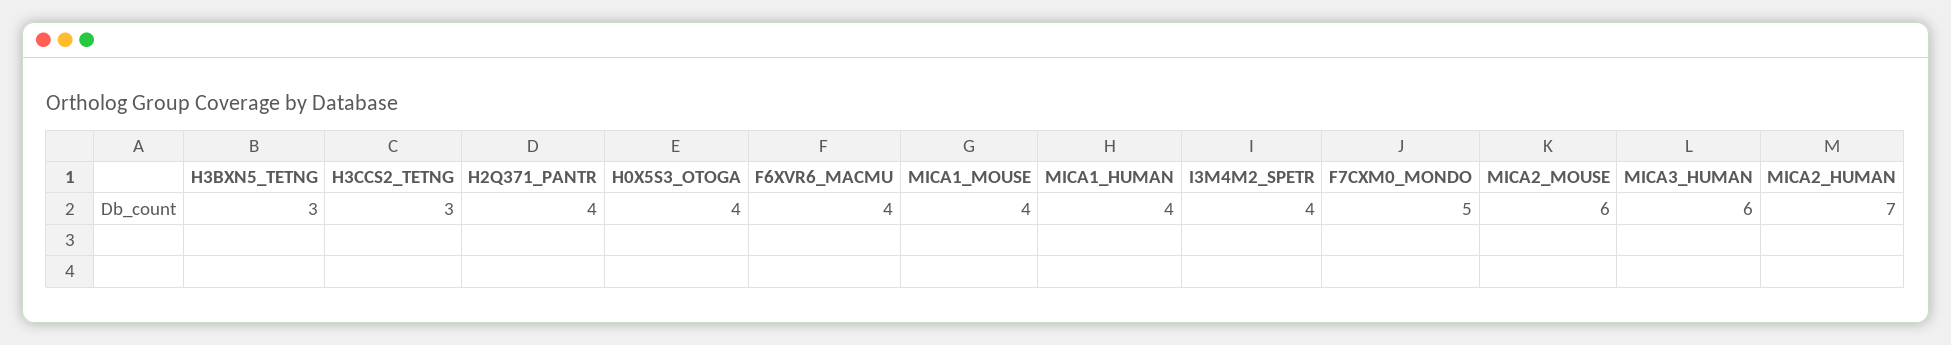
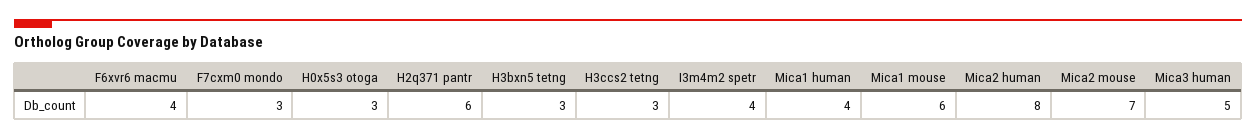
  {
    "H3BXN5_TETNG": 3,
    "H3CCS2_TETNG": 3,
-   "H2Q371_PANTR": 4,
+   "H2Q371_PANTR": 6,
-   "H0X5S3_OTOGA": 4,
+   "H0X5S3_OTOGA": 3,
    "F6XVR6_MACMU": 4,
-   "MICA1_MOUSE": 4,
+   "MICA1_MOUSE": 6,
    "MICA1_HUMAN": 4,
    "I3M4M2_SPETR": 4,
-   "F7CXM0_MONDO": 5,
+   "F7CXM0_MONDO": 3,
-   "MICA2_MOUSE": 6,
+   "MICA2_MOUSE": 7,
-   "MICA3_HUMAN": 6,
+   "MICA3_HUMAN": 5,
-   "MICA2_HUMAN": 7
+   "MICA2_HUMAN": 8
  }

